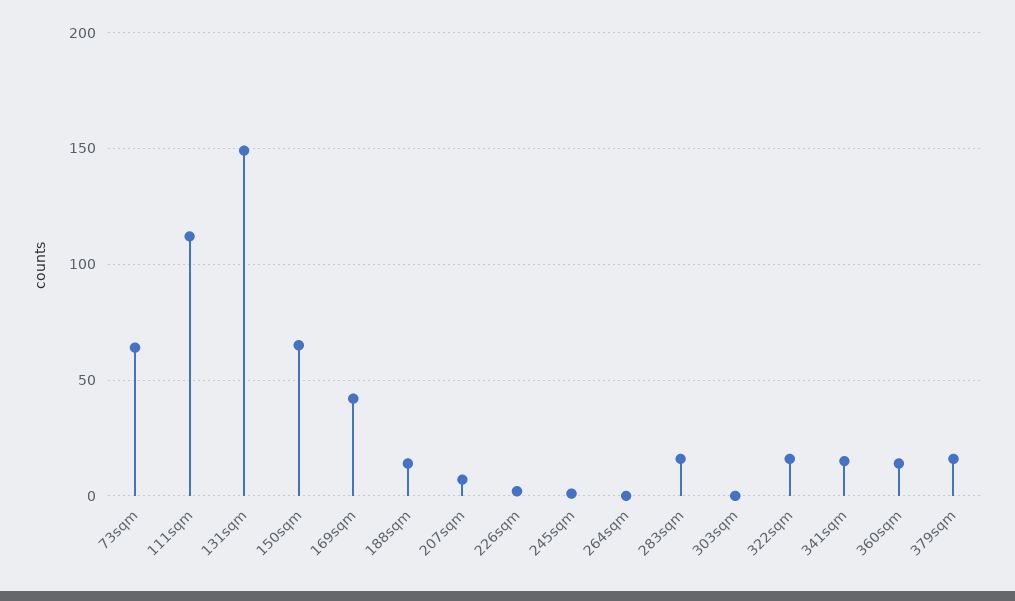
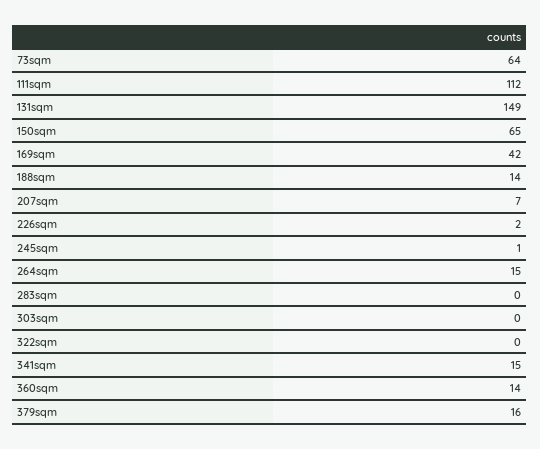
  {
    "73sqm": 64,
    "111sqm": 112,
    "131sqm": 149,
    "150sqm": 65,
    "169sqm": 42,
    "188sqm": 14,
    "207sqm": 7,
    "226sqm": 2,
    "245sqm": 1,
-   "264sqm": 0,
+   "264sqm": 15,
-   "283sqm": 15,
+   "283sqm": 0,
    "303sqm": 0,
-   "322sqm": 15,
+   "322sqm": 0,
    "341sqm": 15,
    "360sqm": 14,
    "379sqm": 16
  }

